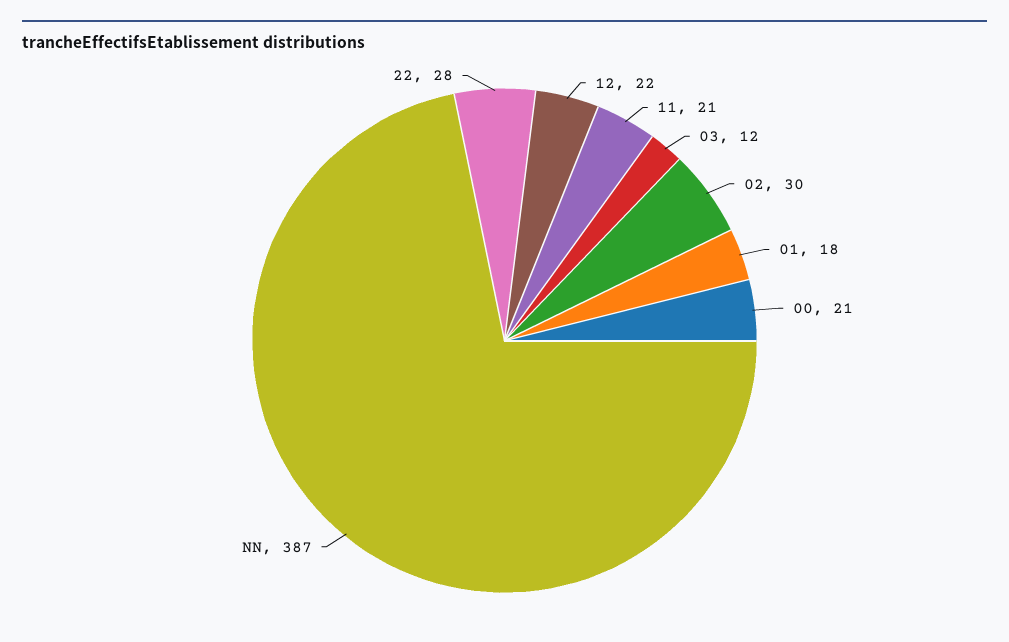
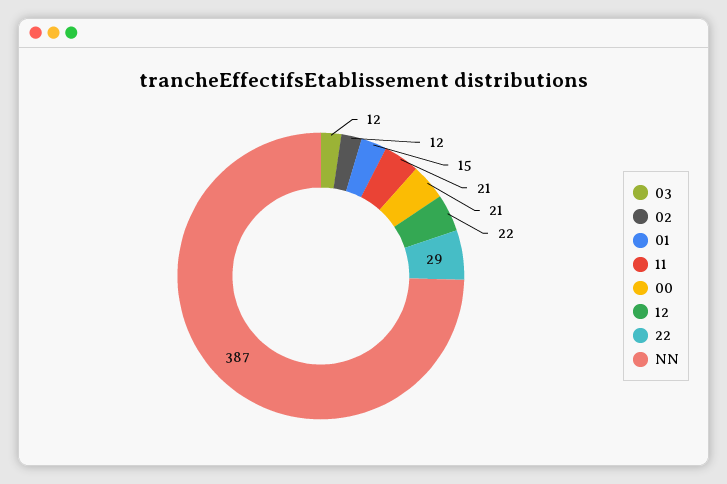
  {
    "12": 22,
    "11": 21,
    "03": 12,
-   "02": 30,
+   "02": 12,
-   "01": 18,
+   "01": 15,
    "00": 21,
    "NN": 387,
-   "22": 28
+   "22": 29
  }

